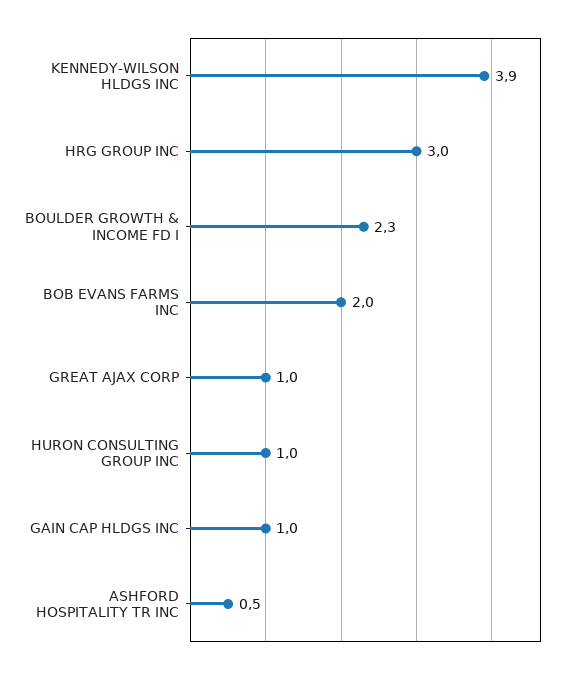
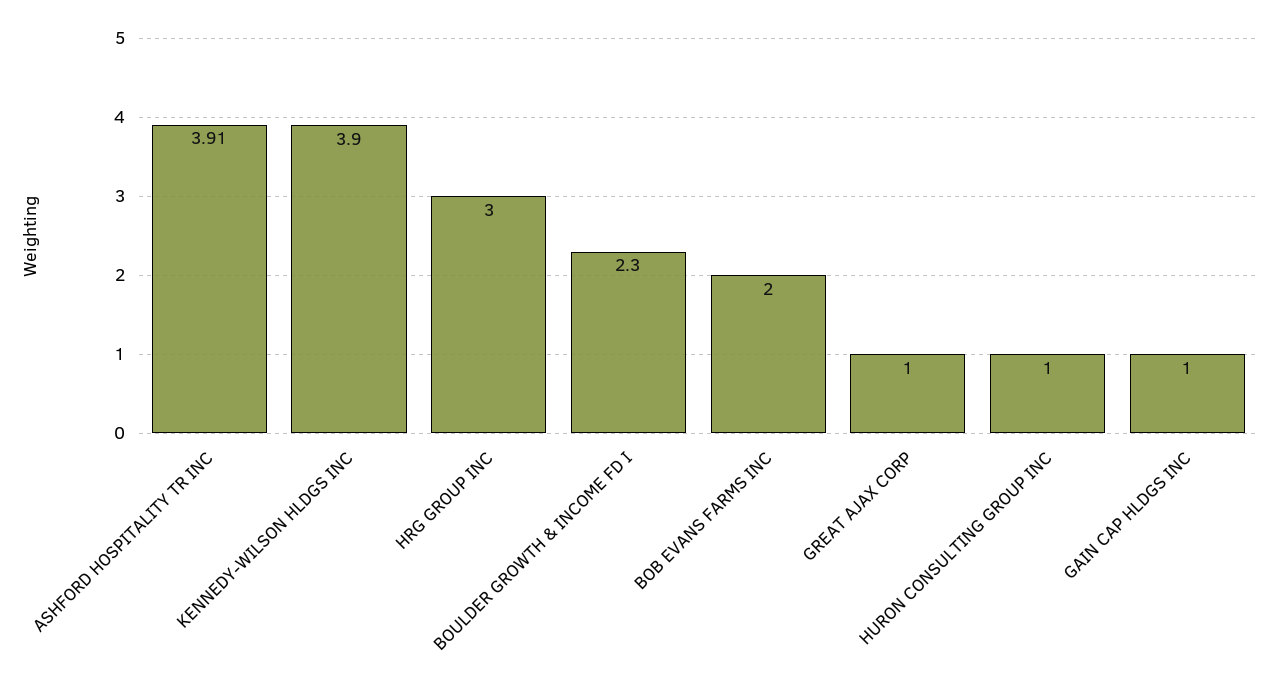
  {
    "KENNEDY-WILSON HLDGS INC": 3.9,
    "HRG GROUP INC": 3,
    "BOULDER GROWTH & INCOME FD I": 2.3,
    "BOB EVANS FARMS INC": 2,
    "GREAT AJAX CORP": 1,
    "HURON CONSULTING GROUP INC": 1,
    "GAIN CAP HLDGS INC": 1,
-   "ASHFORD HOSPITALITY TR INC": 0.5
+   "ASHFORD HOSPITALITY TR INC": 3.91
  }

